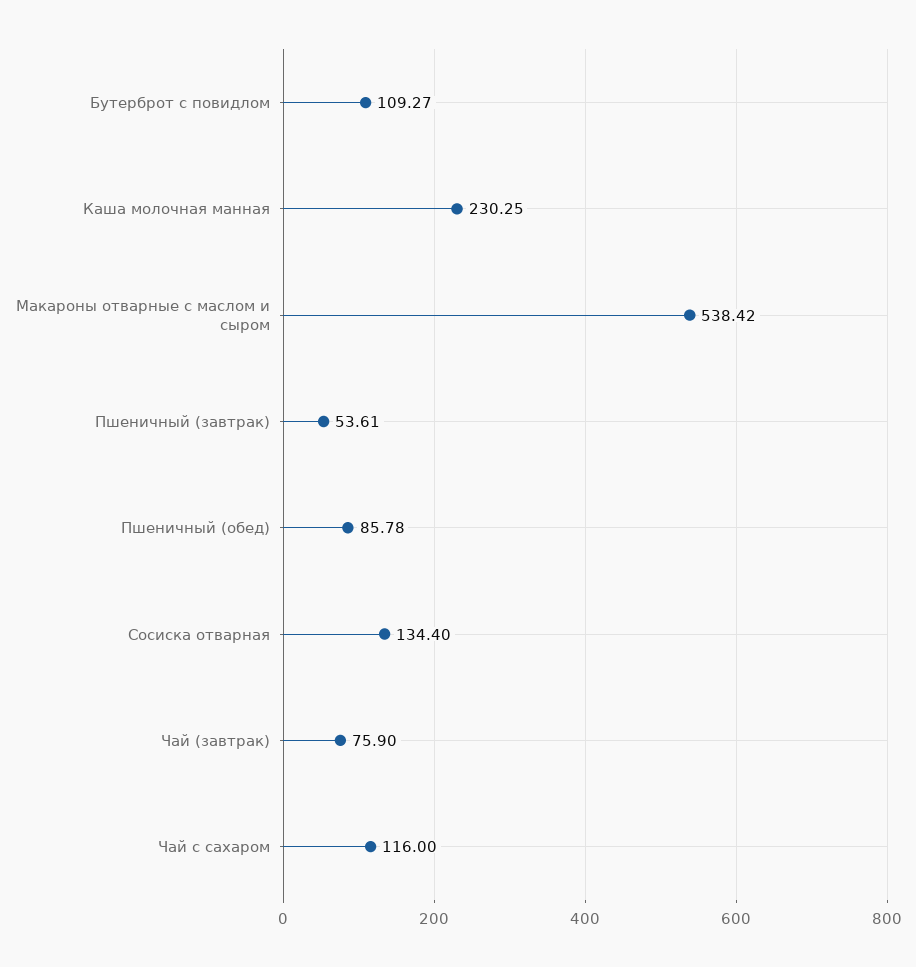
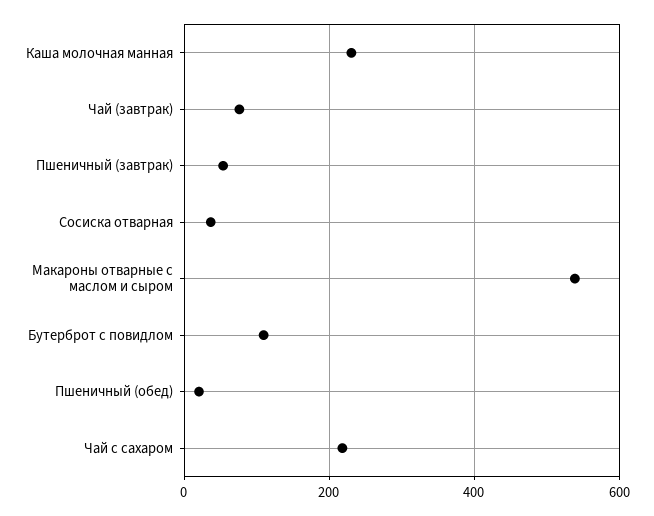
  {
    "Бутерброт с повидлом": 109.27,
    "Каша молочная манная": 230.25,
    "Макароны отварные с маслом и сыром": 538.42,
    "Пшеничный (завтрак)": 53.61,
-   "Пшеничный (обед)": 85.78,
+   "Пшеничный (обед)": 20,
-   "Сосиска отварная": 134.4,
+   "Сосиска отварная": 40,
    "Чай (завтрак)": 75.9,
-   "Чай с сахаром": 116
+   "Чай с сахаром": 220
  }

